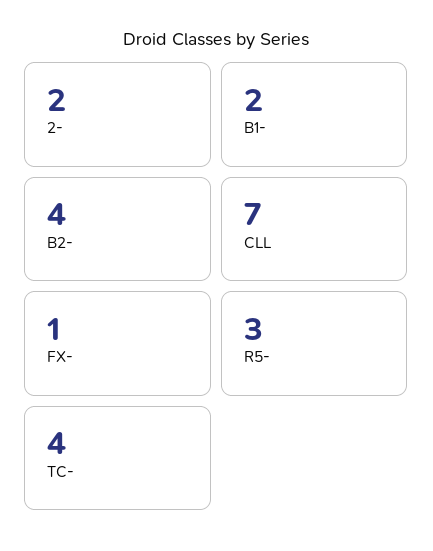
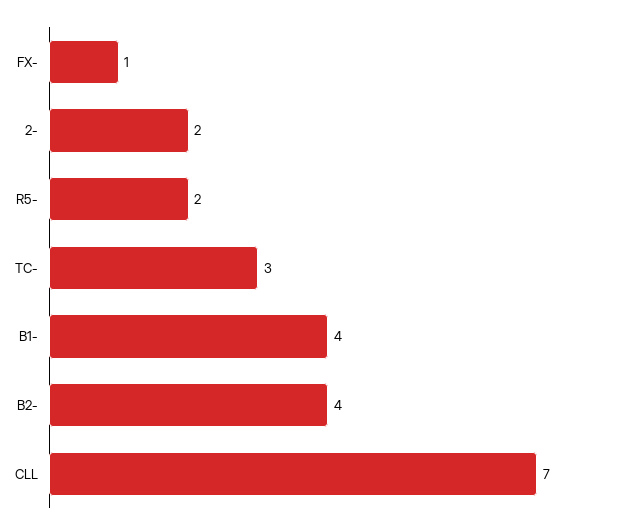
  {
    "2-": 2,
-   "B1-": 2,
+   "B1-": 4,
    "B2-": 4,
    "CLL": 7,
    "FX-": 1,
-   "R5-": 3,
+   "R5-": 2,
-   "TC-": 4
+   "TC-": 3
  }

